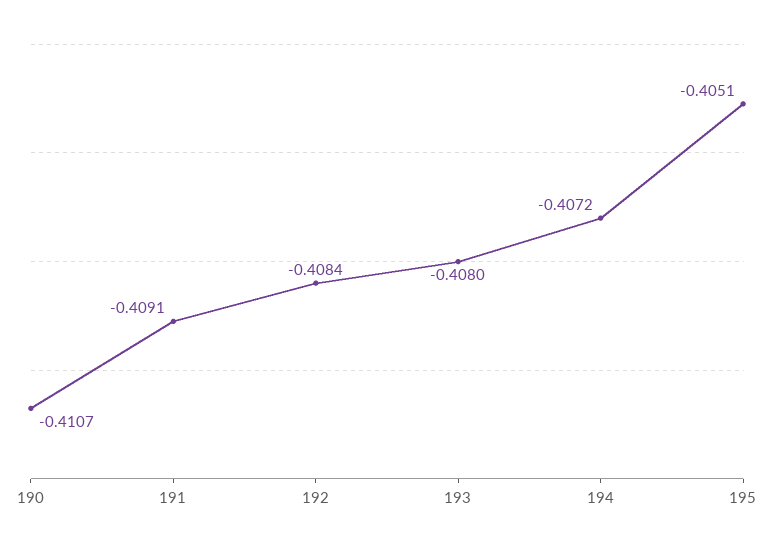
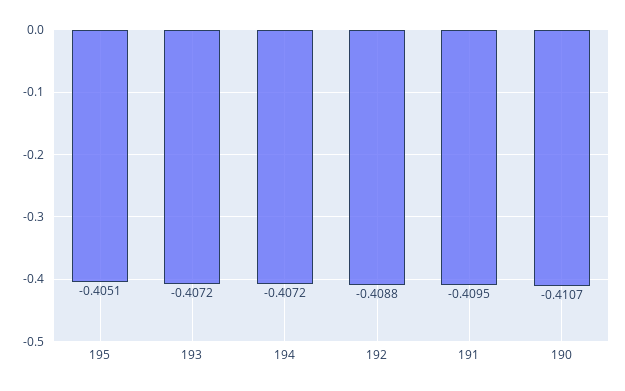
  {
    "190": -0.4107,
-   "191": -0.4091,
+   "191": -0.4095,
-   "192": -0.4084,
+   "192": -0.4088,
-   "193": -0.408,
+   "193": -0.4072,
    "194": -0.4072,
    "195": -0.4051
  }

